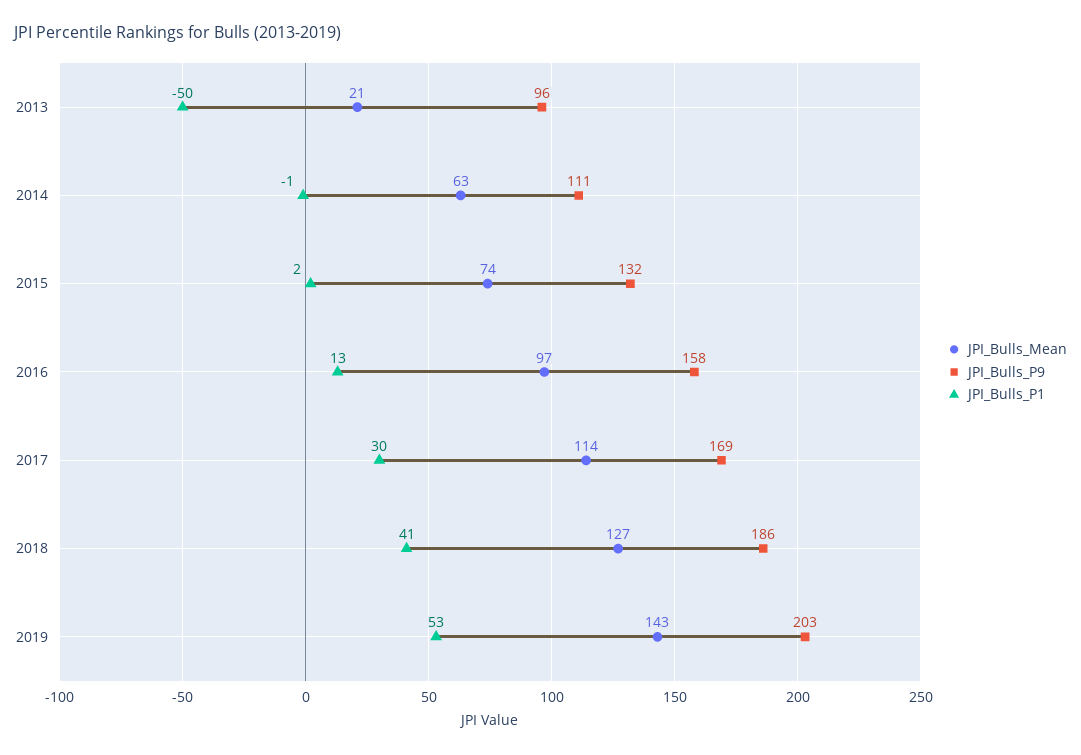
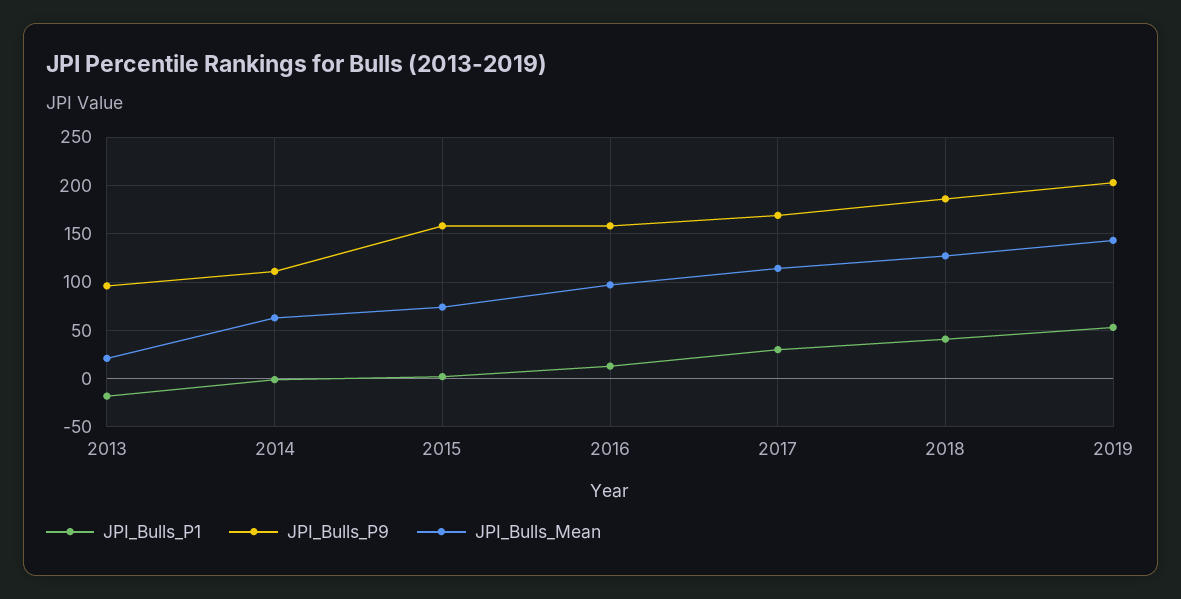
  {
    "JPI_Bulls_Mean": {
      "2013": 21,
      "2014": 63,
      "2015": 74,
      "2016": 97,
      "2017": 114,
      "2018": 127,
      "2019": 143
    },
    "JPI_Bulls_P9": {
      "2013": 96,
      "2014": 111,
-     "2015": 132,
+     "2015": 160,
      "2016": 158,
      "2017": 169,
      "2018": 186,
      "2019": 203
    },
    "JPI_Bulls_P1": {
-     "2013": -50,
+     "2013": -20,
      "2014": -1,
      "2015": 2,
      "2016": 13,
      "2017": 30,
      "2018": 41,
      "2019": 53
    }
  }

